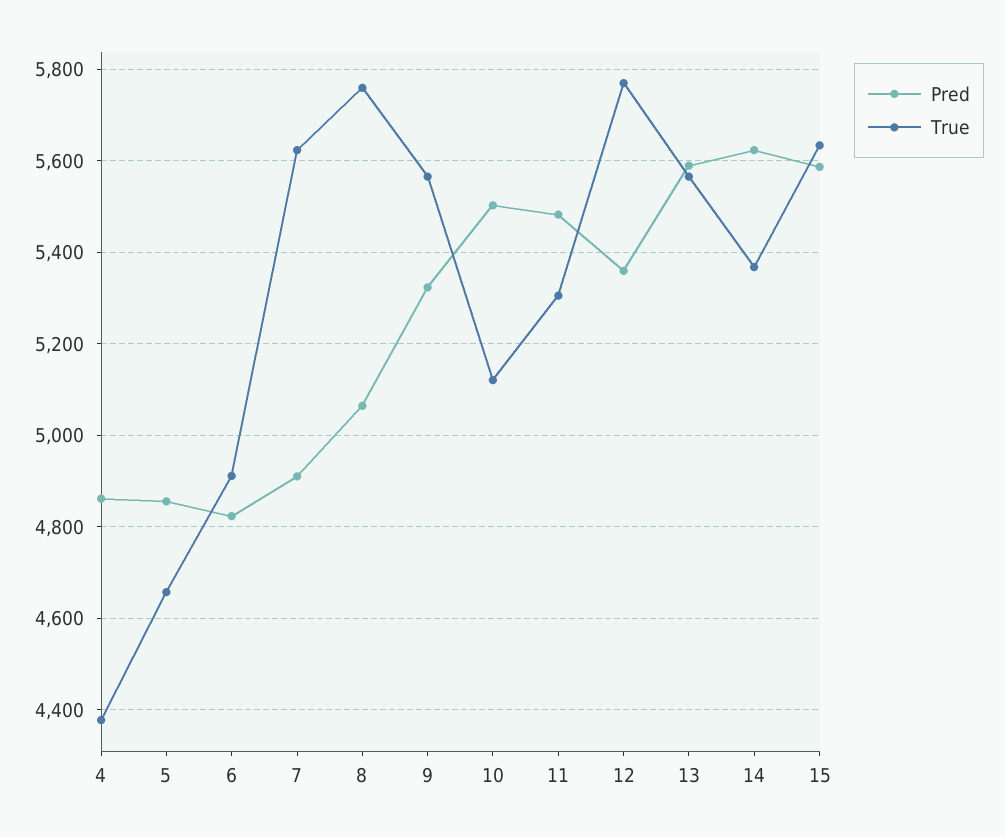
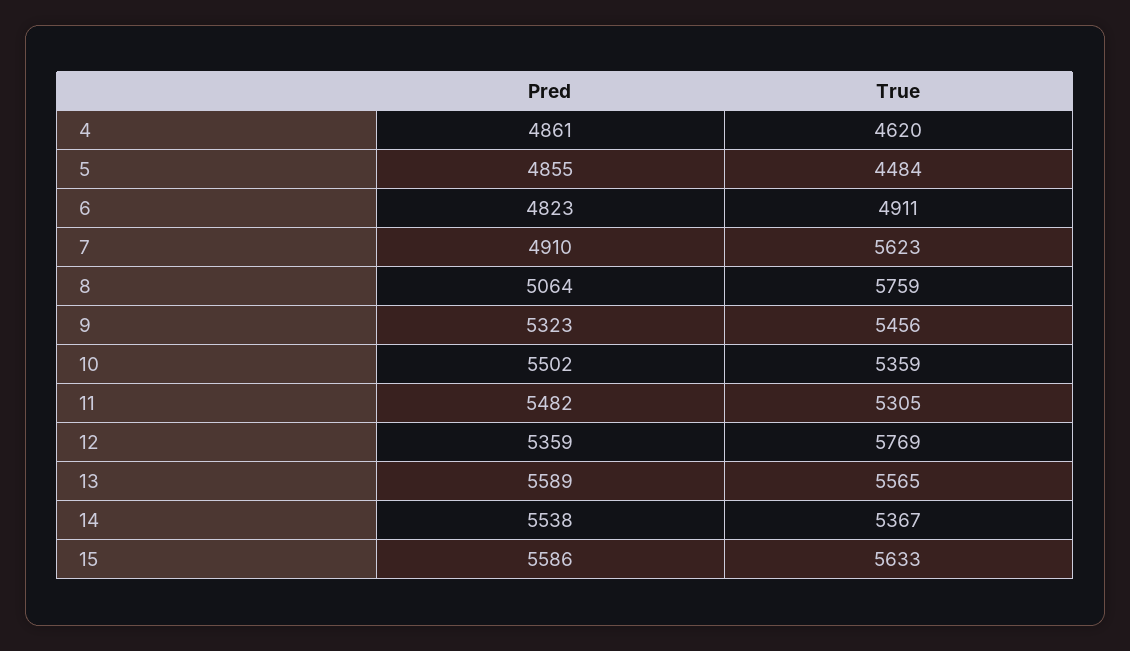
  {
    "Pred": {
      "4": 4861,
      "5": 4855,
      "6": 4823,
      "7": 4910,
      "8": 5064,
      "9": 5323,
      "10": 5502,
      "11": 5482,
      "12": 5359,
      "13": 5589,
-     "14": 5620,
+     "14": 5538,
      "15": 5586
    },
    "True": {
-     "4": 4380,
+     "4": 4620,
-     "5": 4660,
+     "5": 4484,
      "6": 4911,
      "7": 5623,
      "8": 5759,
-     "9": 5560,
+     "9": 5456,
-     "10": 5120,
+     "10": 5359,
      "11": 5305,
      "12": 5769,
      "13": 5565,
      "14": 5367,
      "15": 5633
    }
  }

